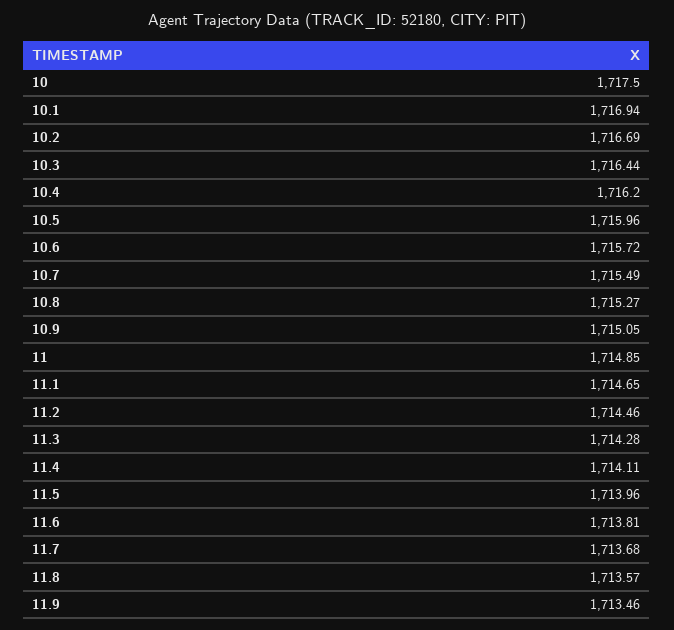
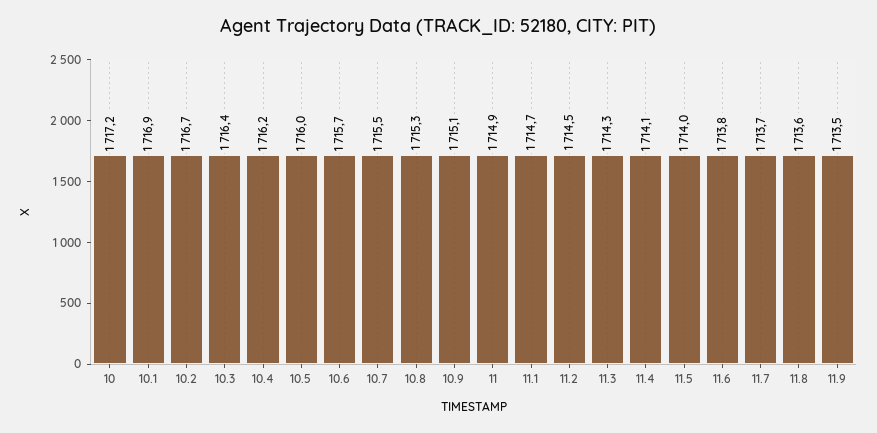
  {
-   "10": 1717.5,
+   "10": 1717.2,
    "10.1": 1716.94,
    "10.2": 1716.69,
    "10.3": 1716.44,
    "10.4": 1716.2,
    "10.5": 1715.96,
    "10.6": 1715.72,
    "10.7": 1715.49,
    "10.8": 1715.27,
    "10.9": 1715.05,
    "11": 1714.85,
    "11.1": 1714.65,
    "11.2": 1714.46,
    "11.3": 1714.28,
    "11.4": 1714.11,
    "11.5": 1713.96,
    "11.6": 1713.81,
    "11.7": 1713.68,
    "11.8": 1713.57,
    "11.9": 1713.46
  }

